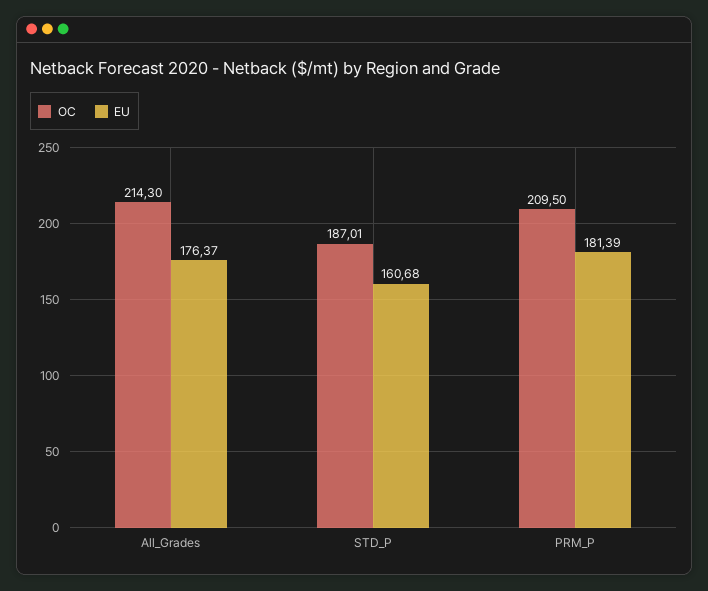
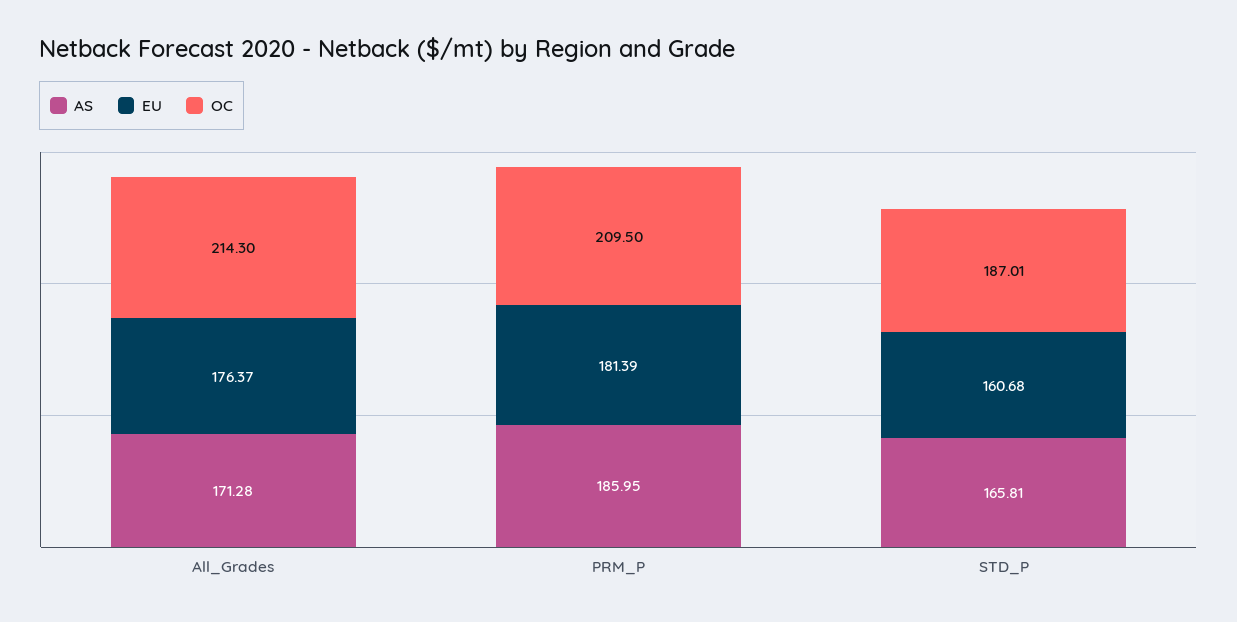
  {
    "OC": {
      "All_Grades": 214.3,
      "STD_P": 187.01,
      "PRM_P": 209.5
    },
    "EU": {
      "All_Grades": 176.37,
      "STD_P": 160.68,
      "PRM_P": 181.39
-   }
+   },
+   "AS": {
+     "All_Grades": 171.28,
+     "PRM_P": 185.95,
+     "STD_P": 165.81
+   }
  }

